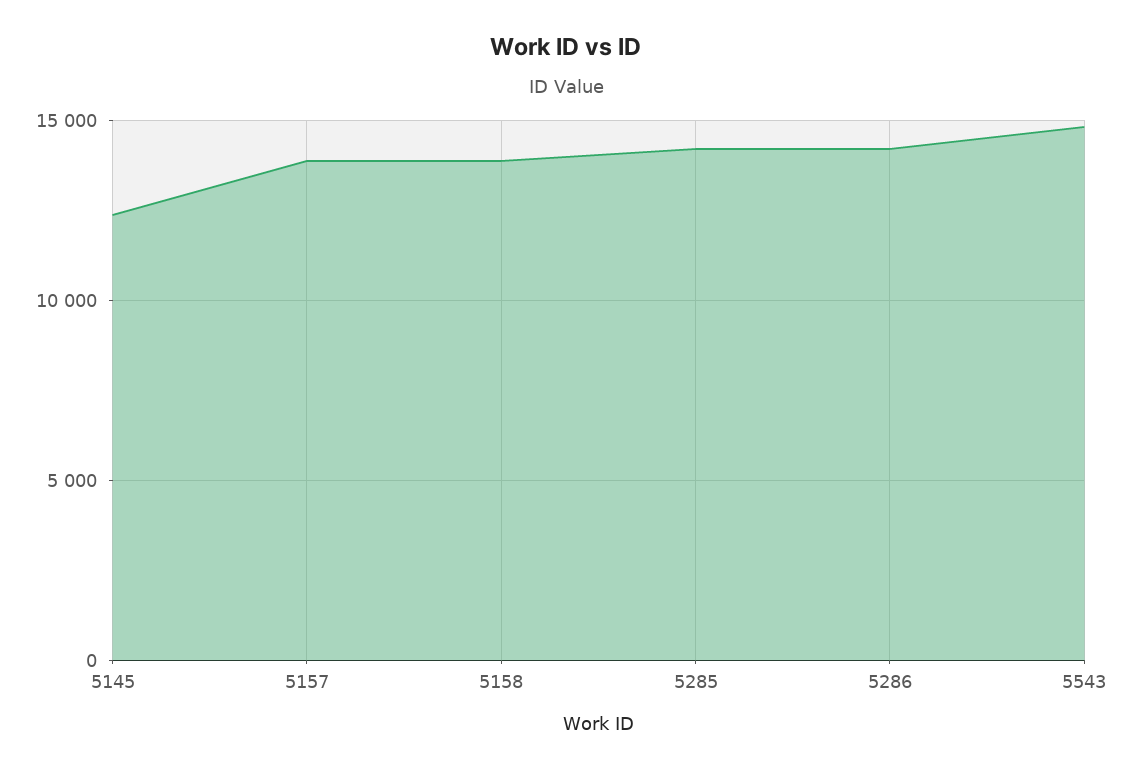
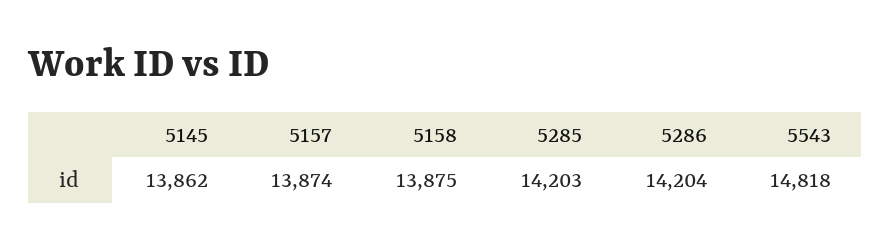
  {
-   "5145": 12500,
+   "5145": 13862,
    "5157": 13874,
    "5158": 13875,
    "5285": 14203,
    "5286": 14204,
    "5543": 14818
  }

